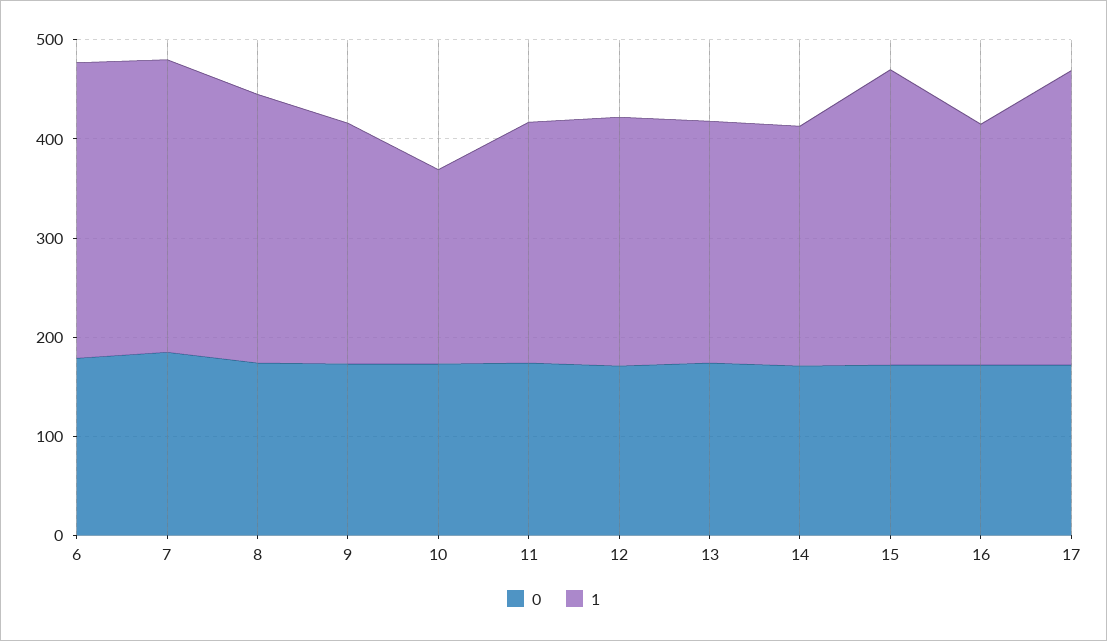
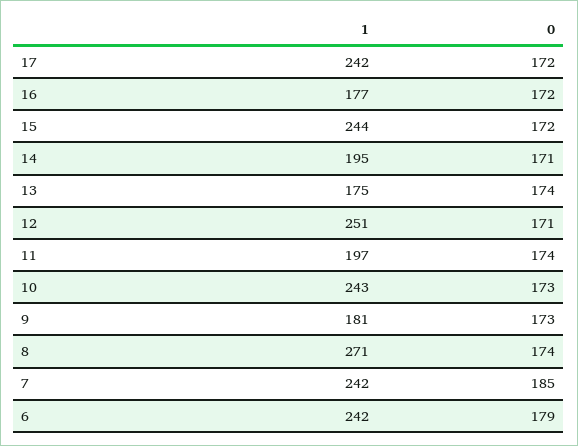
  {
    "0": {
      "6": 179,
      "7": 185,
      "8": 174,
      "9": 173,
      "10": 173,
      "11": 174,
      "12": 171,
      "13": 174,
      "14": 171,
      "15": 172,
      "16": 172,
      "17": 172
    },
    "1": {
-     "6": 300,
+     "6": 242,
-     "7": 300,
+     "7": 242,
      "8": 271,
-     "9": 240,
+     "9": 181,
-     "10": 200,
+     "10": 243,
-     "11": 240,
+     "11": 197,
      "12": 251,
-     "13": 240,
+     "13": 175,
-     "14": 240,
+     "14": 195,
-     "15": 300,
+     "15": 244,
-     "16": 240,
+     "16": 177,
-     "17": 300
+     "17": 242
    }
  }

